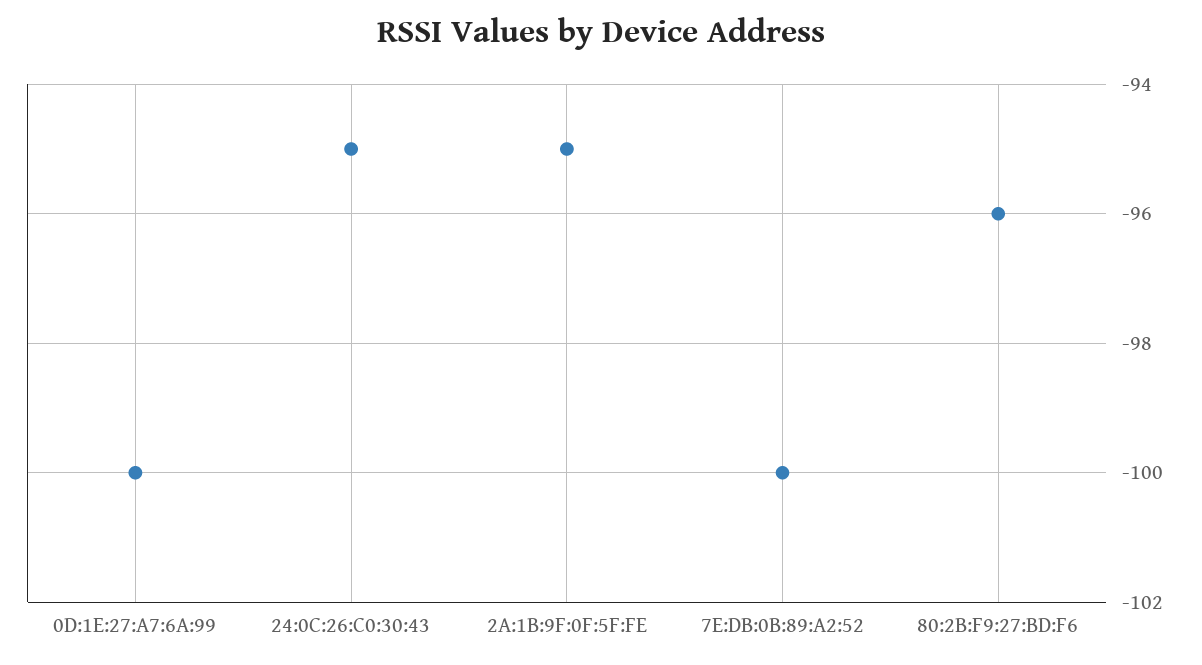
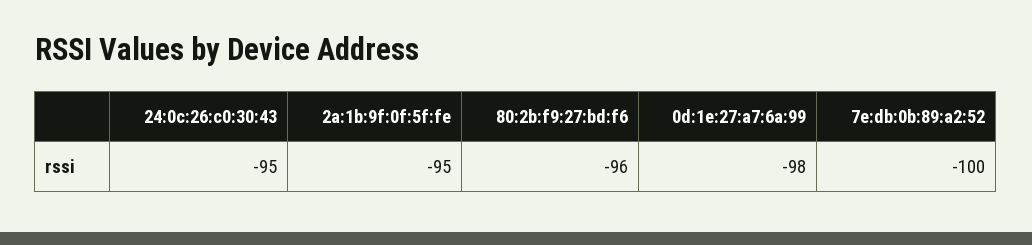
  {
-   "0D:1E:27:A7:6A:99": -100,
+   "0D:1E:27:A7:6A:99": -98,
    "24:0C:26:C0:30:43": -95,
    "2A:1B:9F:0F:5F:FE": -95,
    "7E:DB:0B:89:A2:52": -100,
    "80:2B:F9:27:BD:F6": -96
  }

